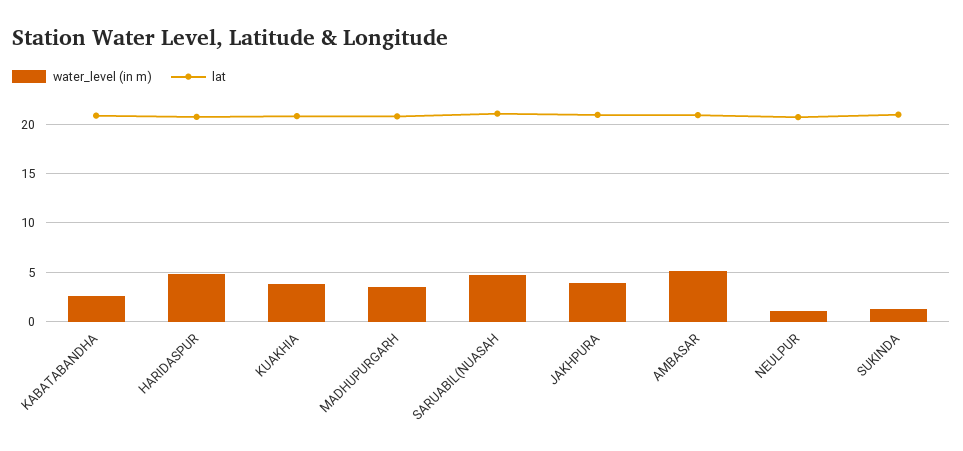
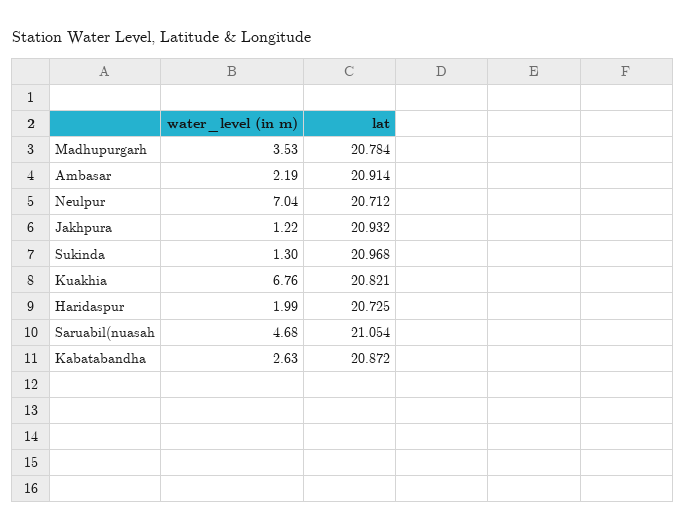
  {
    "water_level (in m)": {
      "KABATABANDHA": 2.63,
-     "HARIDASPUR": 5,
+     "HARIDASPUR": 1.99,
-     "KUAKHIA": 4,
+     "KUAKHIA": 6.76,
      "MADHUPURGARH": 3.53,
      "SARUABIL(NUASAH": 4.68,
-     "JAKHPURA": 4,
+     "JAKHPURA": 1.22,
-     "AMBASAR": 5,
+     "AMBASAR": 2.19,
-     "NEULPUR": 1,
+     "NEULPUR": 7.04,
      "SUKINDA": 1.3
    },
    "lat": {
      "KABATABANDHA": 20.872,
      "HARIDASPUR": 20.725,
      "KUAKHIA": 20.821,
      "MADHUPURGARH": 20.784,
      "SARUABIL(NUASAH": 21.054,
      "JAKHPURA": 20.932,
      "AMBASAR": 20.914,
      "NEULPUR": 20.712,
      "SUKINDA": 20.968
    }
  }

